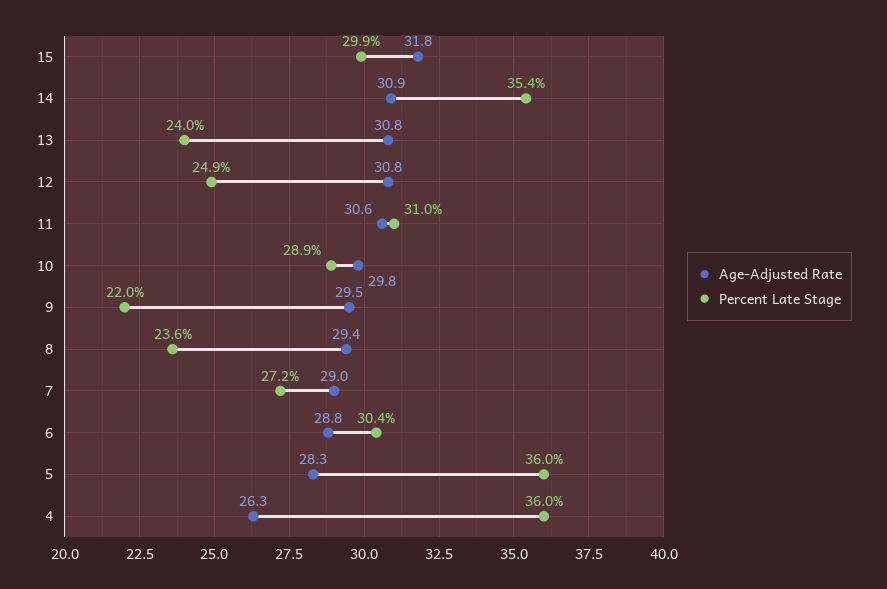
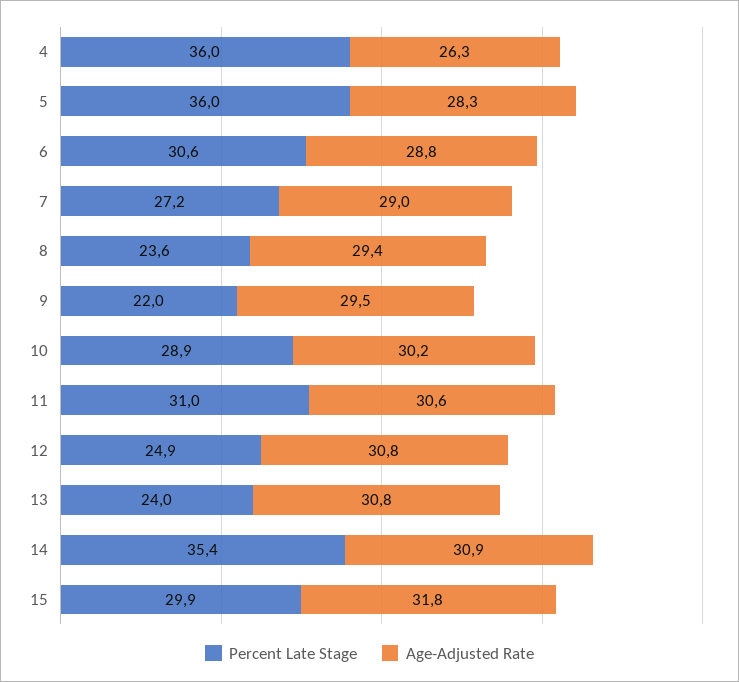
  {
    "Age-Adjusted Rate": {
      "15": 31.8,
      "14": 30.9,
      "13": 30.8,
      "12": 30.8,
      "11": 30.6,
-     "10": 29.8,
+     "10": 30.2,
      "9": 29.5,
      "8": 29.4,
      "7": 29,
      "6": 28.8,
      "5": 28.3,
      "4": 26.3
    },
    "Percent Late Stage": {
      "15": 29.9,
      "14": 35.4,
      "13": 24,
      "12": 24.9,
      "11": 31,
      "10": 28.9,
      "9": 22,
      "8": 23.6,
      "7": 27.2,
-     "6": 30.4,
+     "6": 30.6,
      "5": 36,
      "4": 36
    }
  }

